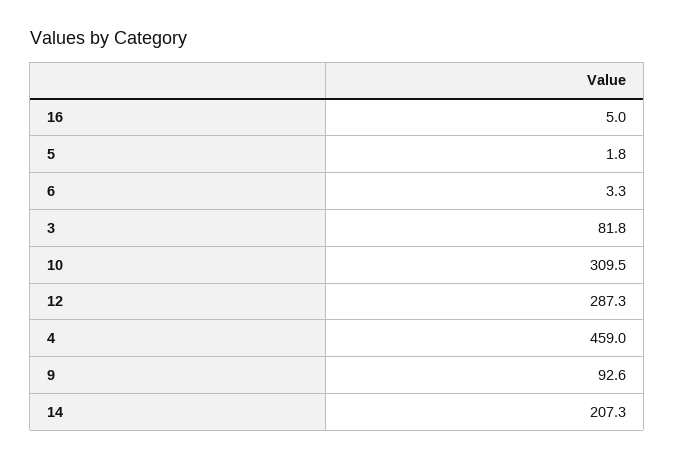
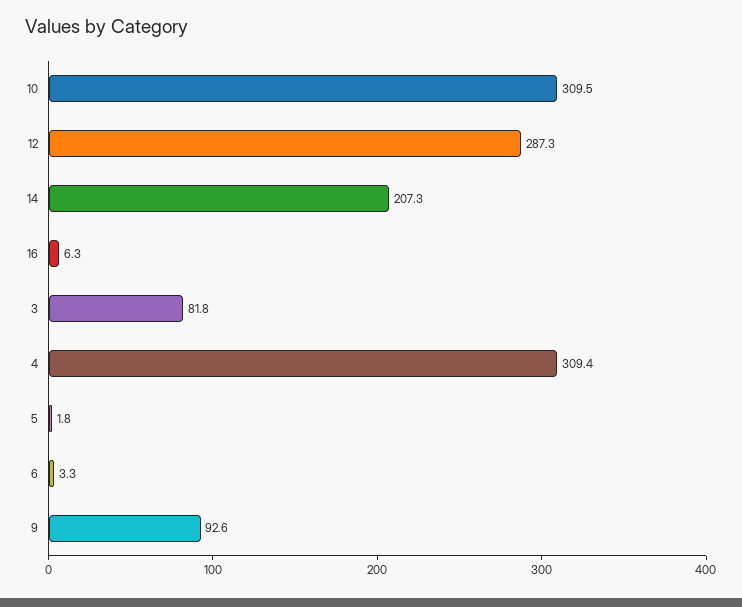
  {
-   "16": 5,
+   "16": 6.3,
    "5": 1.8,
    "6": 3.3,
    "3": 81.8,
    "10": 309.5,
    "12": 287.3,
-   "4": 459,
+   "4": 309.4,
    "9": 92.6,
    "14": 207.3
  }

